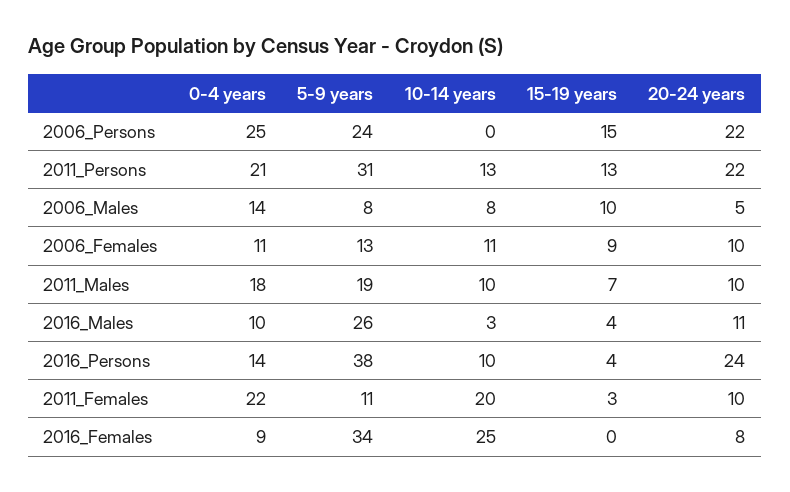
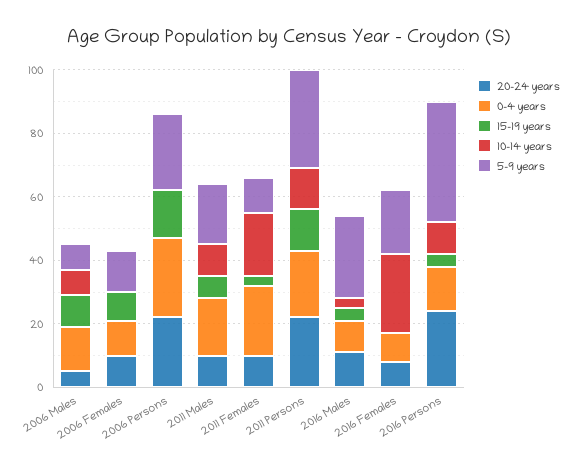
  {
    "0-4 years": {
      "2006_Persons": 25,
      "2011_Persons": 21,
      "2006_Males": 14,
      "2006_Females": 11,
      "2011_Males": 18,
      "2016_Males": 10,
      "2016_Persons": 14,
      "2011_Females": 22,
      "2016_Females": 9
    },
    "5-9 years": {
      "2006_Persons": 24,
      "2011_Persons": 31,
      "2006_Males": 8,
      "2006_Females": 13,
      "2011_Males": 19,
      "2016_Males": 26,
      "2016_Persons": 38,
      "2011_Females": 11,
-     "2016_Females": 34
+     "2016_Females": 20
    },
    "10-14 years": {
      "2006_Persons": 0,
      "2011_Persons": 13,
      "2006_Males": 8,
-     "2006_Females": 11,
+     "2006_Females": 0,
      "2011_Males": 10,
      "2016_Males": 3,
      "2016_Persons": 10,
      "2011_Females": 20,
      "2016_Females": 25
    },
    "15-19 years": {
      "2006_Persons": 15,
      "2011_Persons": 13,
      "2006_Males": 10,
      "2006_Females": 9,
      "2011_Males": 7,
      "2016_Males": 4,
      "2016_Persons": 4,
      "2011_Females": 3,
      "2016_Females": 0
    },
    "20-24 years": {
      "2006_Persons": 22,
      "2011_Persons": 22,
      "2006_Males": 5,
      "2006_Females": 10,
      "2011_Males": 10,
      "2016_Males": 11,
      "2016_Persons": 24,
      "2011_Females": 10,
      "2016_Females": 8
    }
  }

